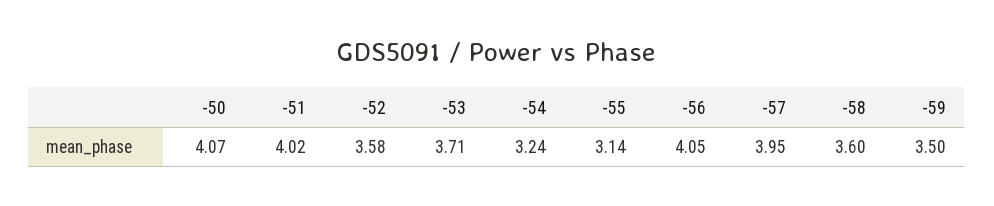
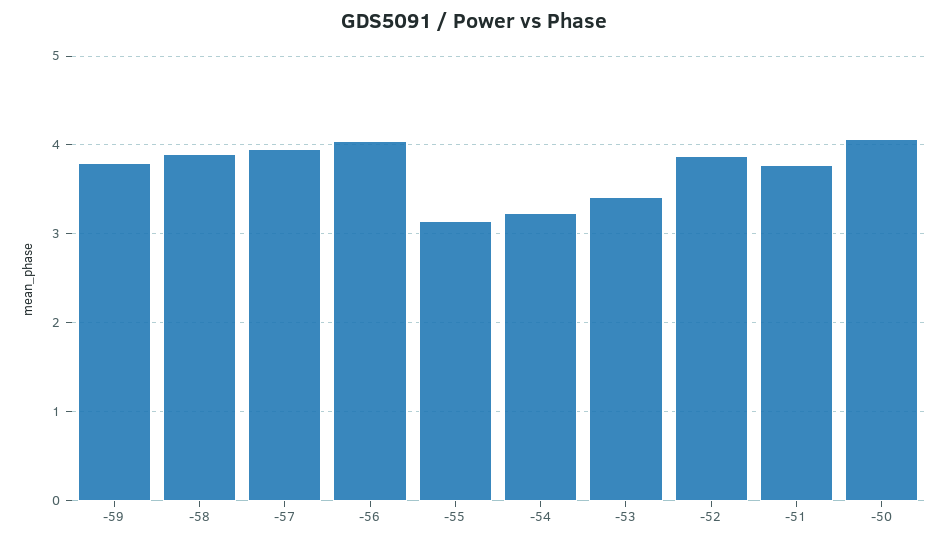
  {
    "-50": 4.07,
-   "-51": 4.02,
+   "-51": 3.8,
-   "-52": 3.58,
+   "-52": 3.9,
-   "-53": 3.71,
+   "-53": 3.4,
    "-54": 3.24,
    "-55": 3.14,
    "-56": 4.05,
    "-57": 3.95,
-   "-58": 3.6,
+   "-58": 3.9,
-   "-59": 3.5
+   "-59": 3.8
  }

